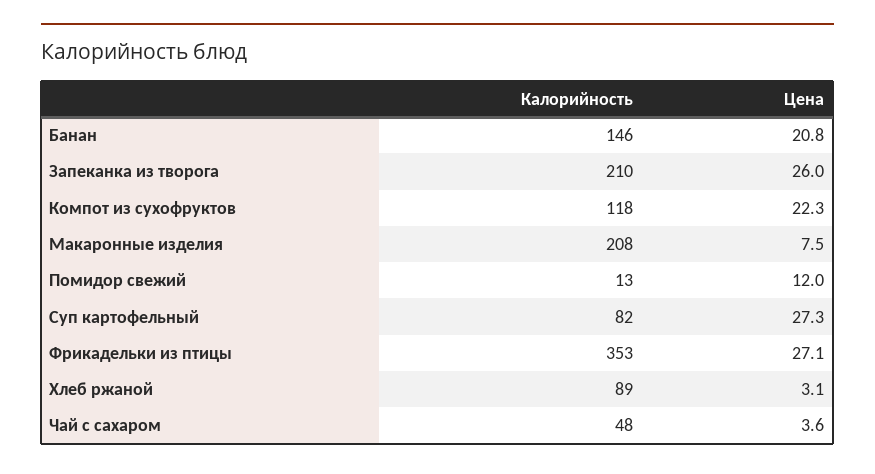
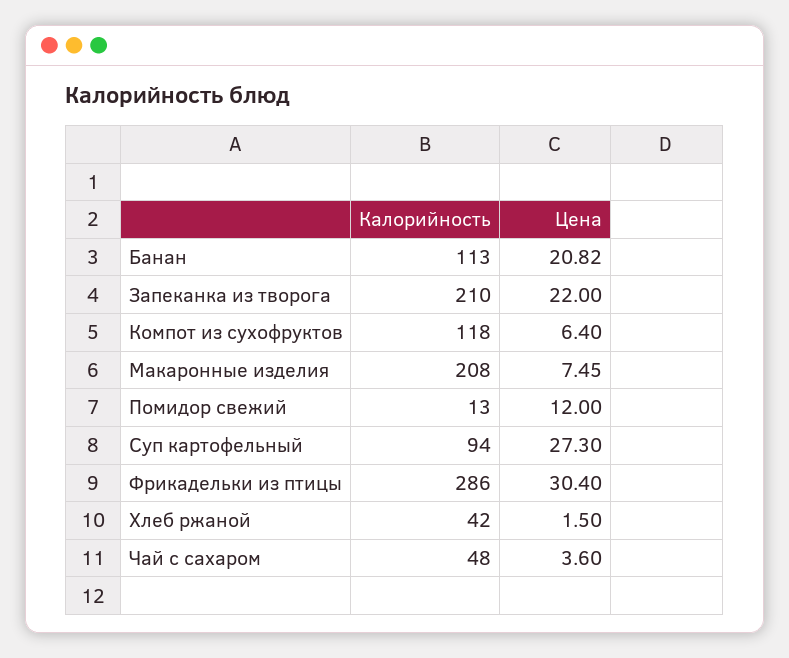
  {
    "Калорийность": {
-     "Банан": 146,
+     "Банан": 113,
      "Запеканка из творога": 210,
      "Компот из сухофруктов": 118,
      "Макаронные изделия": 208,
      "Помидор свежий": 13,
-     "Суп картофельный": 82,
+     "Суп картофельный": 94,
-     "Фрикадельки из птицы": 353,
+     "Фрикадельки из птицы": 286,
-     "Хлеб ржаной": 89,
+     "Хлеб ржаной": 42,
      "Чай с сахаром": 48
    },
    "Цена": {
      "Банан": 20.82,
-     "Запеканка из творога": 26,
+     "Запеканка из творога": 22,
-     "Компот из сухофруктов": 22.3,
+     "Компот из сухофруктов": 6.4,
      "Макаронные изделия": 7.45,
      "Помидор свежий": 12,
      "Суп картофельный": 27.3,
-     "Фрикадельки из птицы": 27.1,
+     "Фрикадельки из птицы": 30.4,
-     "Хлеб ржаной": 3.1,
+     "Хлеб ржаной": 1.5,
      "Чай с сахаром": 3.6
    }
  }

